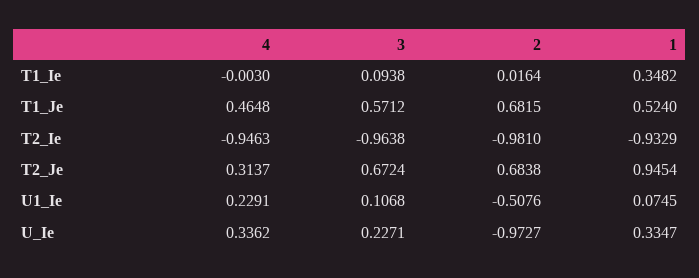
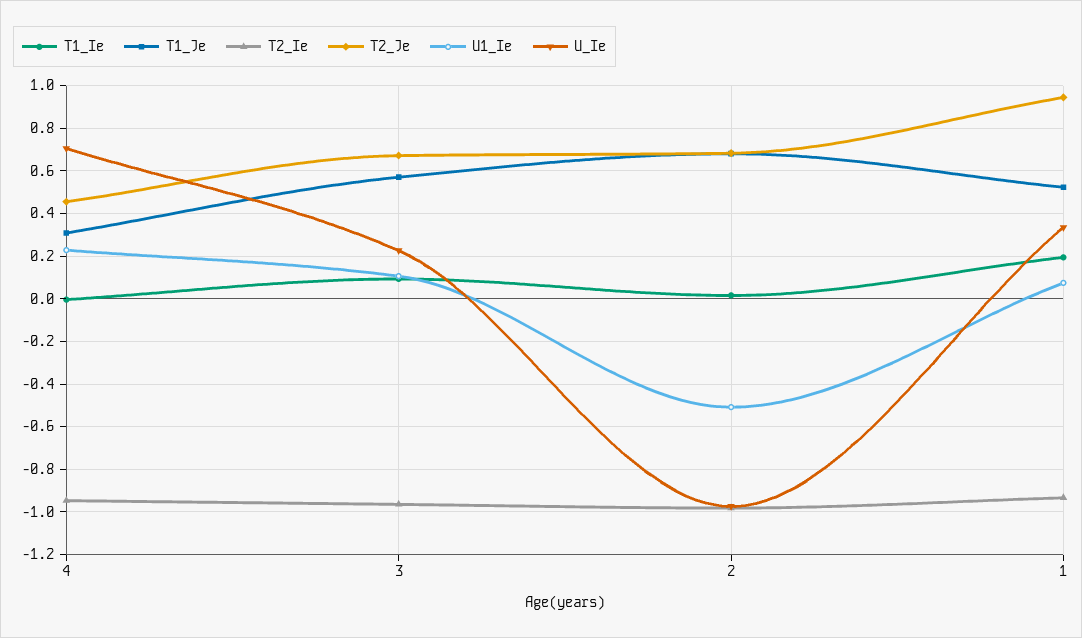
  {
    "T1_Ie": {
      "4": -0.003,
      "3": 0.0938,
      "2": 0.0164,
-     "1": 0.3482
+     "1": 0.2
    },
    "T1_Je": {
-     "4": 0.4648,
+     "4": 0.3,
      "3": 0.5712,
      "2": 0.6815,
      "1": 0.524
    },
    "T2_Ie": {
      "4": -0.9463,
      "3": -0.9638,
      "2": -0.981,
      "1": -0.9329
    },
    "T2_Je": {
-     "4": 0.3137,
+     "4": 0.45,
      "3": 0.6724,
      "2": 0.6838,
      "1": 0.9454
    },
    "U1_Ie": {
      "4": 0.2291,
      "3": 0.1068,
      "2": -0.5076,
      "1": 0.0745
    },
    "U_Ie": {
-     "4": 0.3362,
+     "4": 0.7,
      "3": 0.2271,
      "2": -0.9727,
      "1": 0.3347
    }
  }

